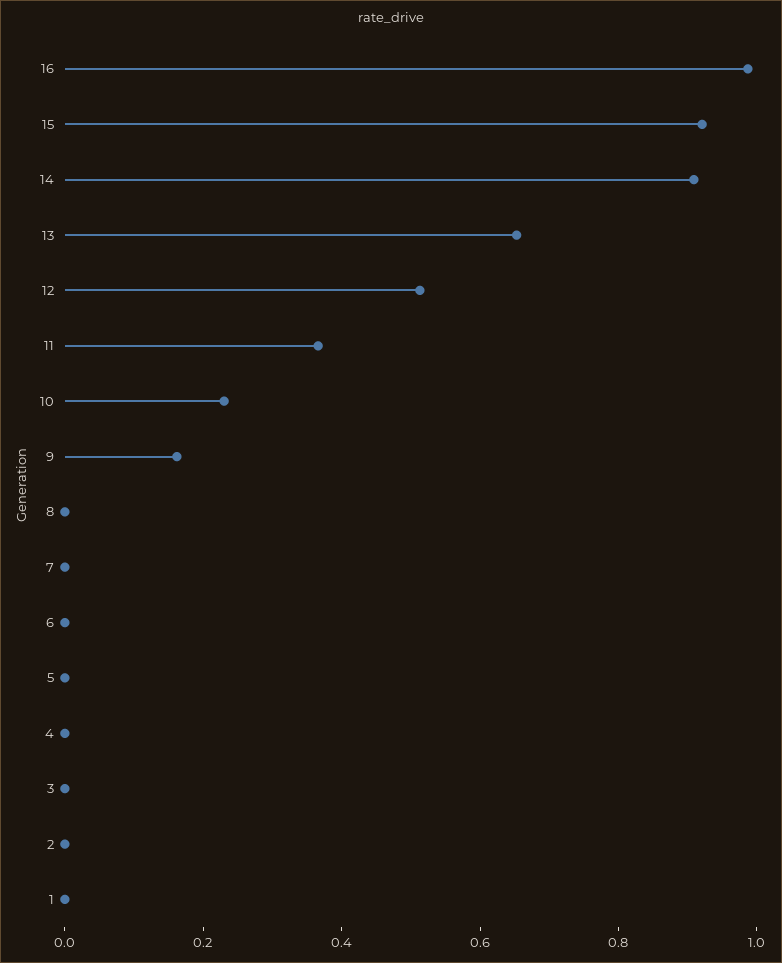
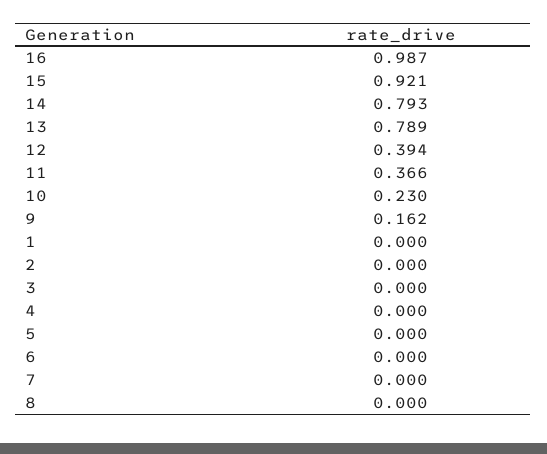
  {
    "16": 0.987,
    "15": 0.921,
-   "14": 0.9,
+   "14": 0.793,
-   "13": 0.65,
+   "13": 0.789,
-   "12": 0.5,
+   "12": 0.394,
    "11": 0.366,
    "10": 0.23,
    "9": 0.162,
    "8": 0,
    "7": 0,
    "6": 0,
    "5": 0,
    "4": 0,
    "3": 0,
    "2": 0,
    "1": 0
  }

